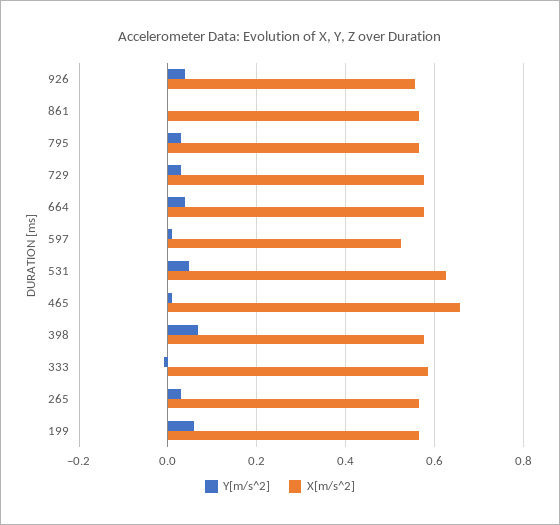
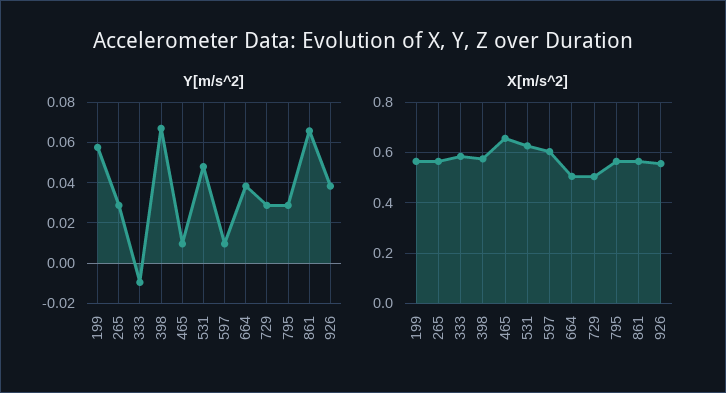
  {
    "Y[m/s^2]": {
      "926": 0.04,
-     "861": 0,
+     "861": 0.065,
      "795": 0.03,
      "729": 0.03,
      "664": 0.04,
      "597": 0.01,
      "531": 0.05,
      "465": 0.01,
      "398": 0.065,
      "333": -0.01,
      "265": 0.03,
      "199": 0.06
    },
    "X[m/s^2]": {
      "926": 0.56,
      "861": 0.56,
      "795": 0.56,
-     "729": 0.58,
+     "729": 0.5,
-     "664": 0.58,
+     "664": 0.5,
-     "597": 0.52,
+     "597": 0.6,
      "531": 0.62,
      "465": 0.66,
      "398": 0.58,
      "333": 0.58,
      "265": 0.56,
      "199": 0.56
    }
  }

